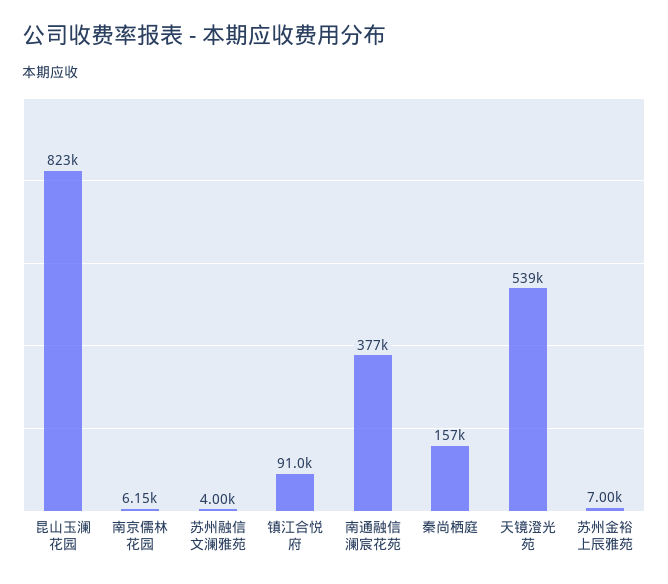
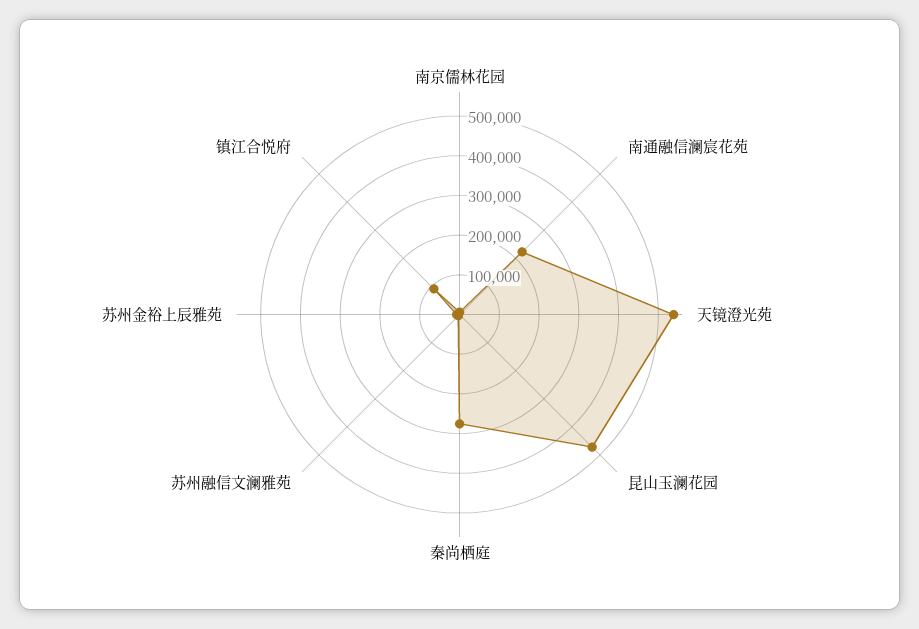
  {
-   "昆山玉澜花园": 823000,
+   "昆山玉澜花园": 475000,
    "南京儒林花园": 6150,
    "苏州融信文澜雅苑": 4000,
    "镇江合悦府": 91000,
-   "南通融信澜宸花苑": 377000,
+   "南通融信澜宸花苑": 225000,
-   "秦尚栖庭": 157000,
+   "秦尚栖庭": 275000,
    "天镜澄光苑": 539000,
    "苏州金裕上辰雅苑": 7000
  }

